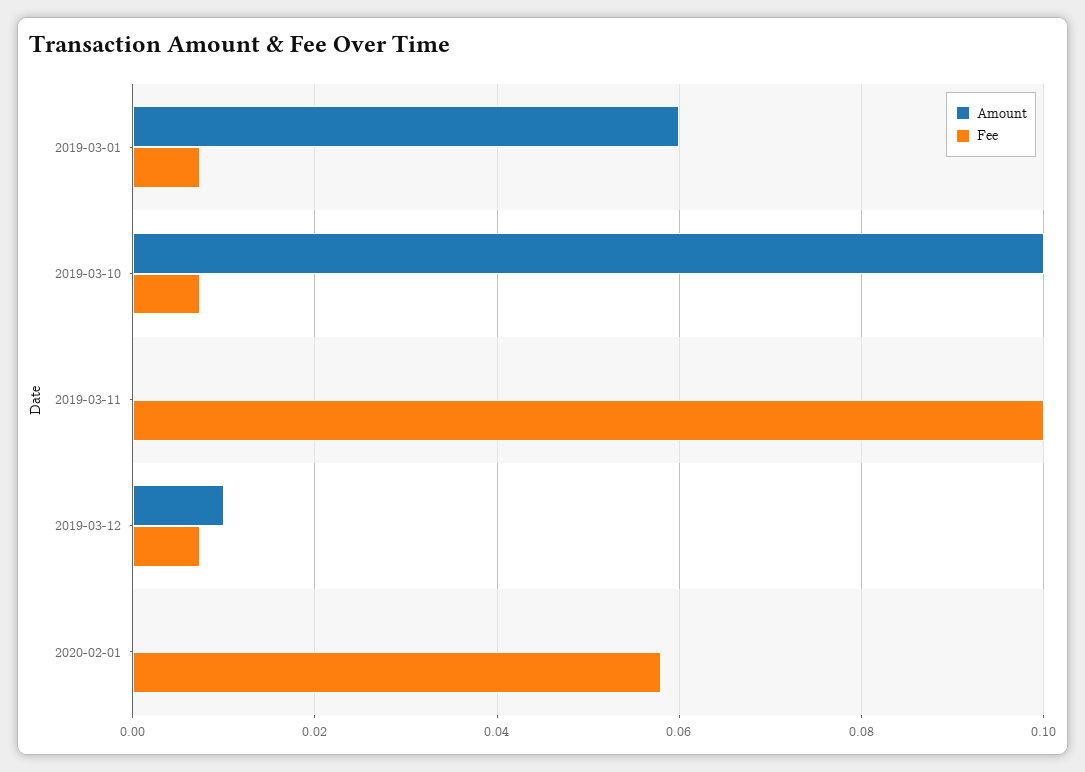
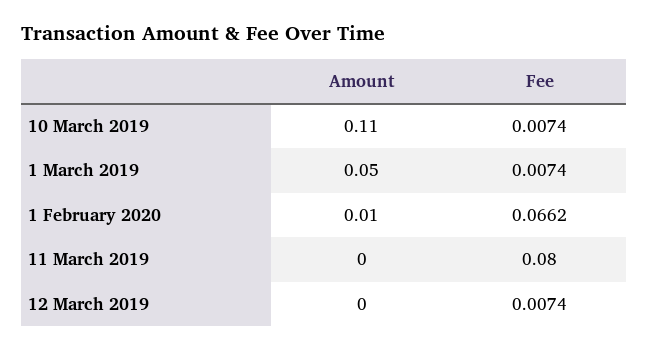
  {
    "Amount": {
-     "2019-03-01": 0.06,
+     "2019-03-01": 0.05,
-     "2019-03-10": 0.1,
+     "2019-03-10": 0.11,
      "2019-03-11": 0,
-     "2019-03-12": 0.01,
+     "2019-03-12": 0,
-     "2020-02-01": 0
+     "2020-02-01": 0.01
    },
    "Fee": {
      "2019-03-01": 0.0074,
      "2019-03-10": 0.0074,
-     "2019-03-11": 0.1,
+     "2019-03-11": 0.08,
      "2019-03-12": 0.0074,
-     "2020-02-01": 0.058
+     "2020-02-01": 0.0662
    }
  }

